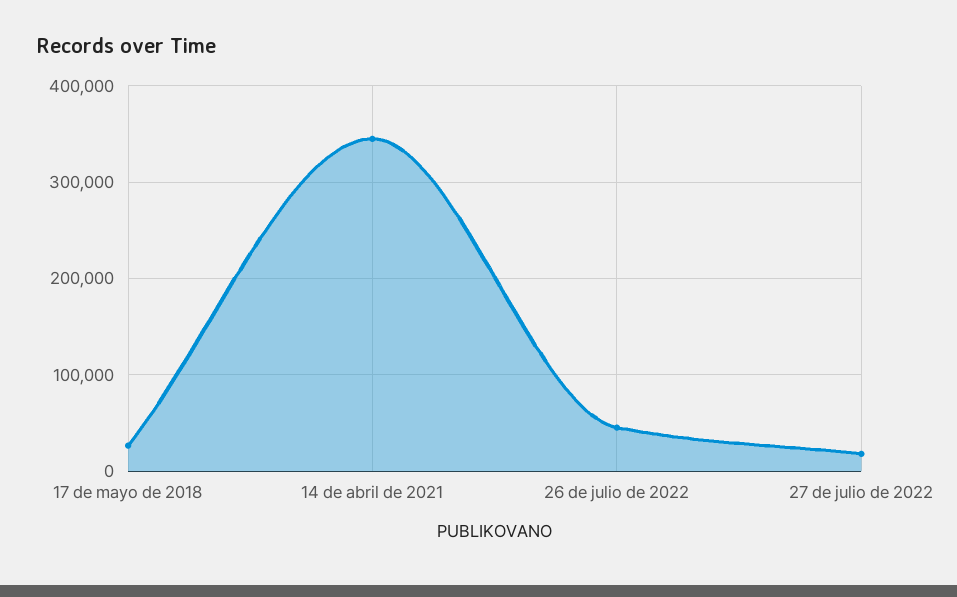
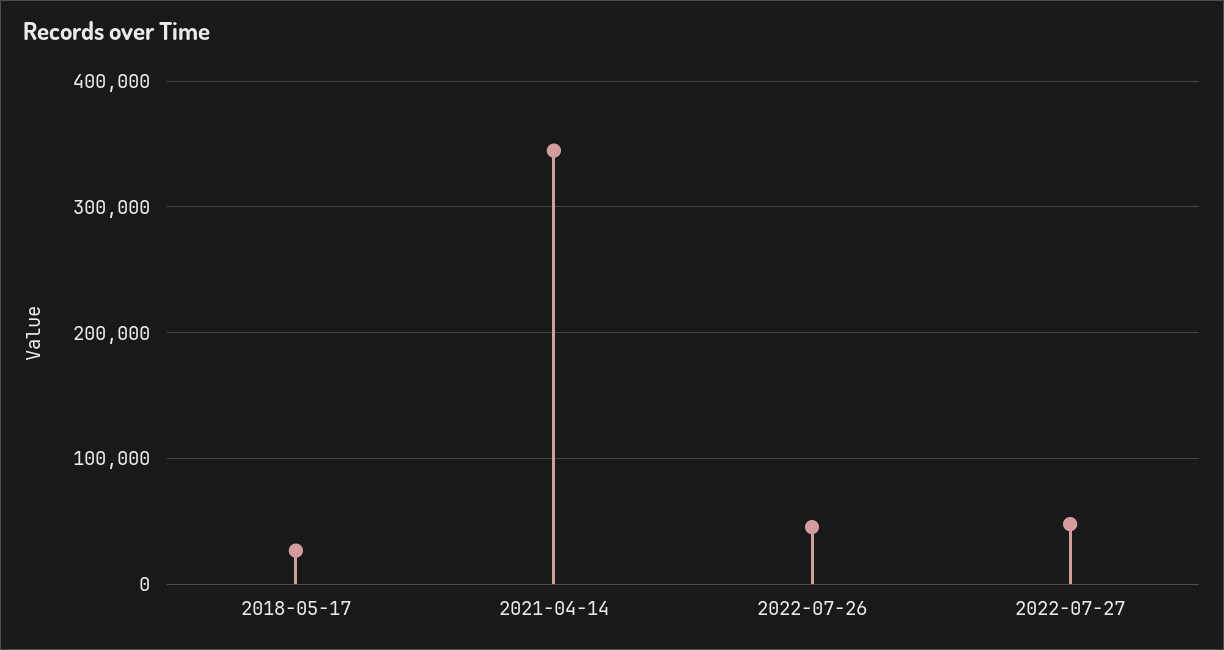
  {
    "17 de mayo de 2018": 30000,
    "14 de abril de 2021": 340000,
    "26 de julio de 2022": 50000,
-   "27 de julio de 2022": 20000
+   "27 de julio de 2022": 50000
  }

